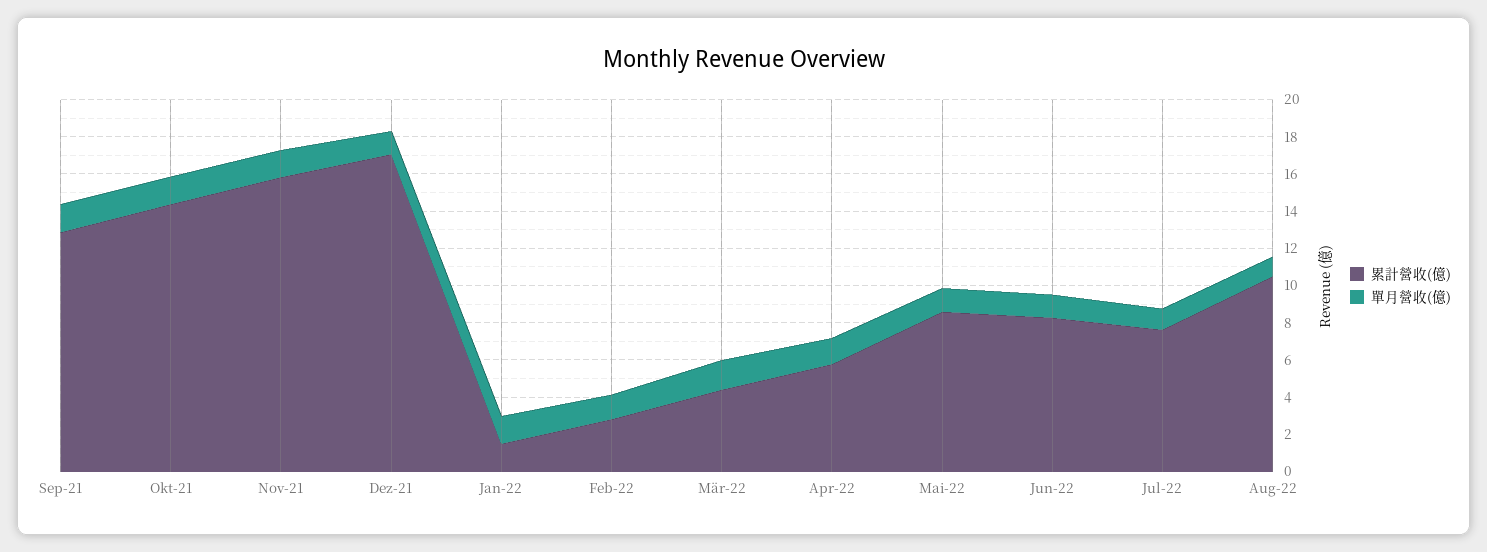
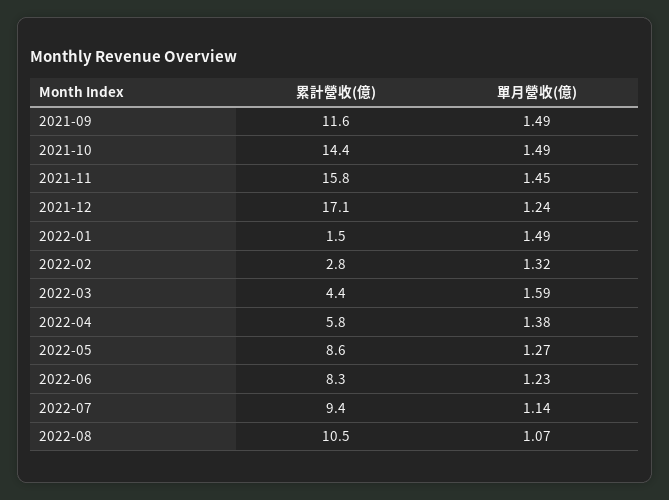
  {
    "累計營收(億)": {
-     "Sep-21": 13,
+     "Sep-21": 11.6,
      "Okt-21": 14.4,
      "Nov-21": 15.8,
      "Dez-21": 17.1,
      "Jan-22": 1.5,
      "Feb-22": 2.8,
      "Mär-22": 4.4,
      "Apr-22": 5.8,
      "Mai-22": 8.6,
      "Jun-22": 8.3,
-     "Jul-22": 7.5,
+     "Jul-22": 9.4,
      "Aug-22": 10.5
    },
    "單月營收(億)": {
      "Sep-21": 1.49,
      "Okt-21": 1.49,
      "Nov-21": 1.45,
      "Dez-21": 1.24,
      "Jan-22": 1.49,
      "Feb-22": 1.32,
      "Mär-22": 1.59,
      "Apr-22": 1.38,
      "Mai-22": 1.27,
      "Jun-22": 1.23,
      "Jul-22": 1.14,
      "Aug-22": 1.07
    }
  }

